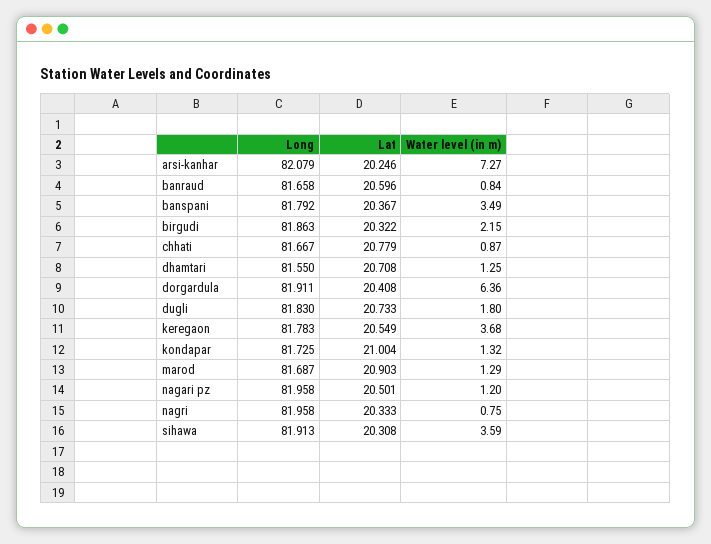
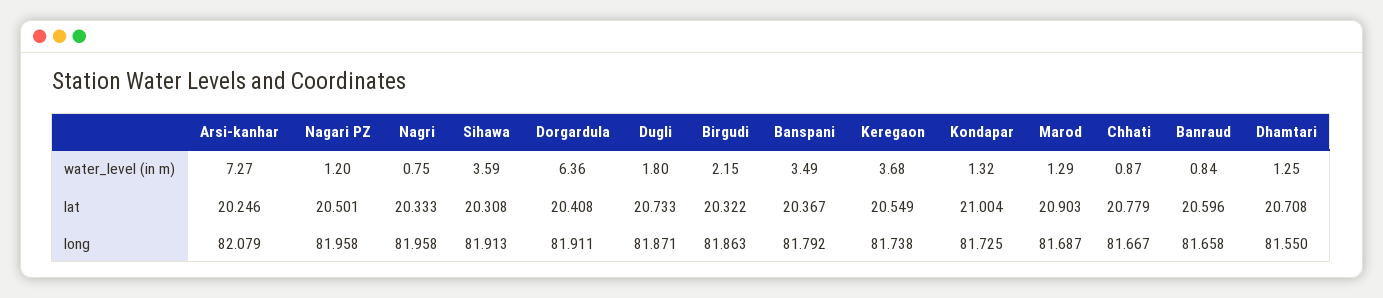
  {
    "Long": {
      "arsi-kanhar": 82.079,
      "banraud": 81.658,
      "banspani": 81.792,
      "birgudi": 81.863,
      "chhati": 81.667,
      "dhamtari": 81.55,
      "dorgardula": 81.911,
-     "dugli": 81.83,
+     "dugli": 81.871,
-     "keregaon": 81.783,
+     "keregaon": 81.738,
      "kondapar": 81.725,
      "marod": 81.687,
      "nagari pz": 81.958,
      "nagri": 81.958,
      "sihawa": 81.913
    },
    "Lat": {
      "arsi-kanhar": 20.246,
      "banraud": 20.596,
      "banspani": 20.367,
      "birgudi": 20.322,
      "chhati": 20.779,
      "dhamtari": 20.708,
      "dorgardula": 20.408,
      "dugli": 20.733,
      "keregaon": 20.549,
      "kondapar": 21.004,
      "marod": 20.903,
      "nagari pz": 20.501,
      "nagri": 20.333,
      "sihawa": 20.308
    },
    "Water level (in m)": {
      "arsi-kanhar": 7.27,
      "banraud": 0.84,
      "banspani": 3.49,
      "birgudi": 2.15,
      "chhati": 0.87,
      "dhamtari": 1.25,
      "dorgardula": 6.36,
      "dugli": 1.8,
      "keregaon": 3.68,
      "kondapar": 1.32,
      "marod": 1.29,
      "nagari pz": 1.2,
      "nagri": 0.75,
      "sihawa": 3.59
    }
  }

